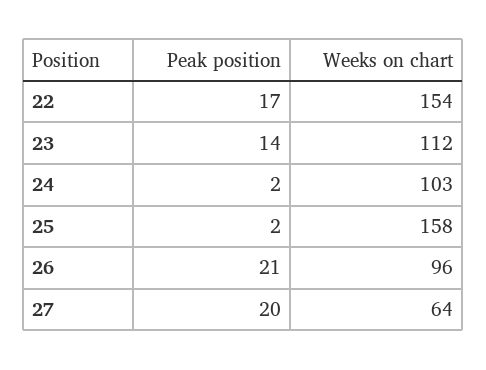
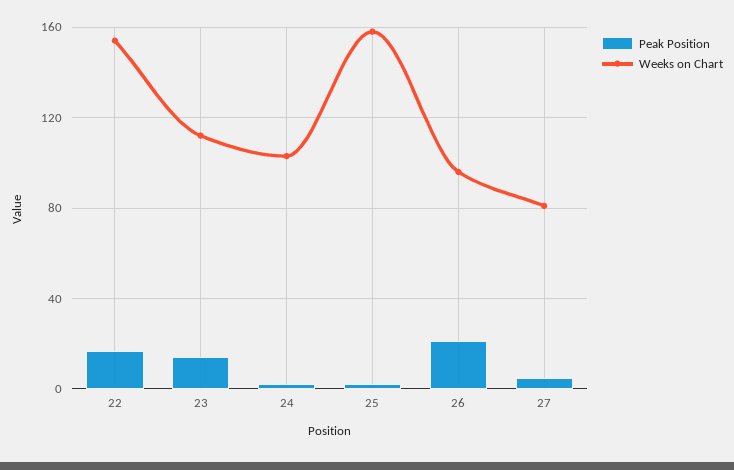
  {
    "Peak position": {
      "22": 17,
      "23": 14,
      "24": 2,
      "25": 2,
      "26": 21,
-     "27": 20
+     "27": 5
    },
    "Weeks on chart": {
      "22": 154,
      "23": 112,
      "24": 103,
      "25": 158,
      "26": 96,
-     "27": 64
+     "27": 80
    }
  }

